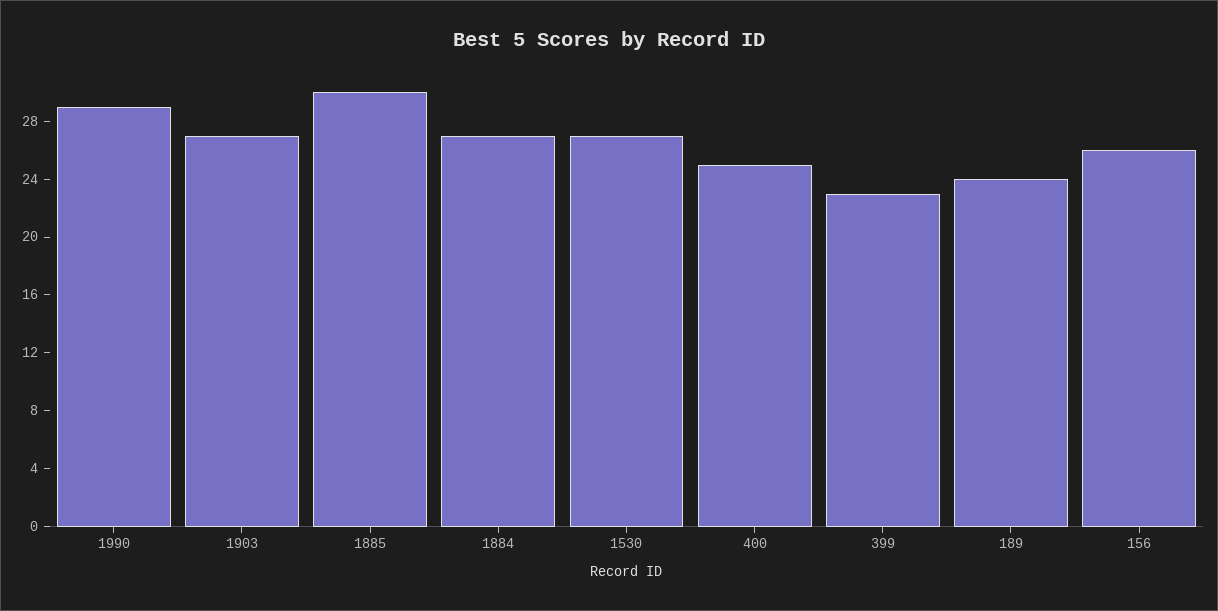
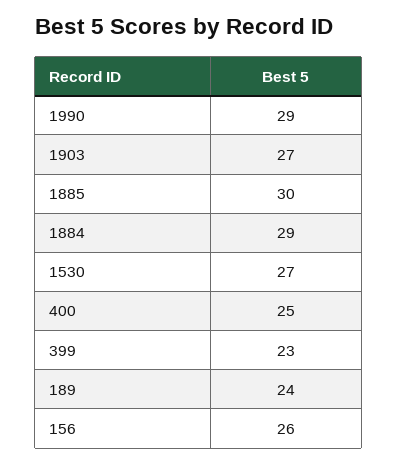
  {
    "1990": 29,
    "1903": 27,
    "1885": 30,
-   "1884": 27,
+   "1884": 29,
    "1530": 27,
    "400": 25,
    "399": 23,
    "189": 24,
    "156": 26
  }

